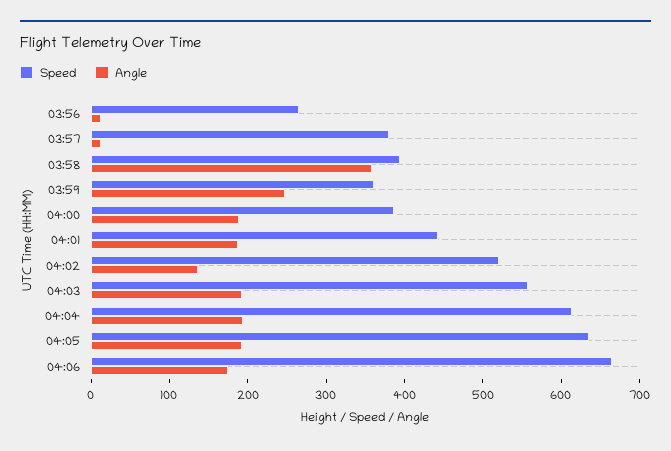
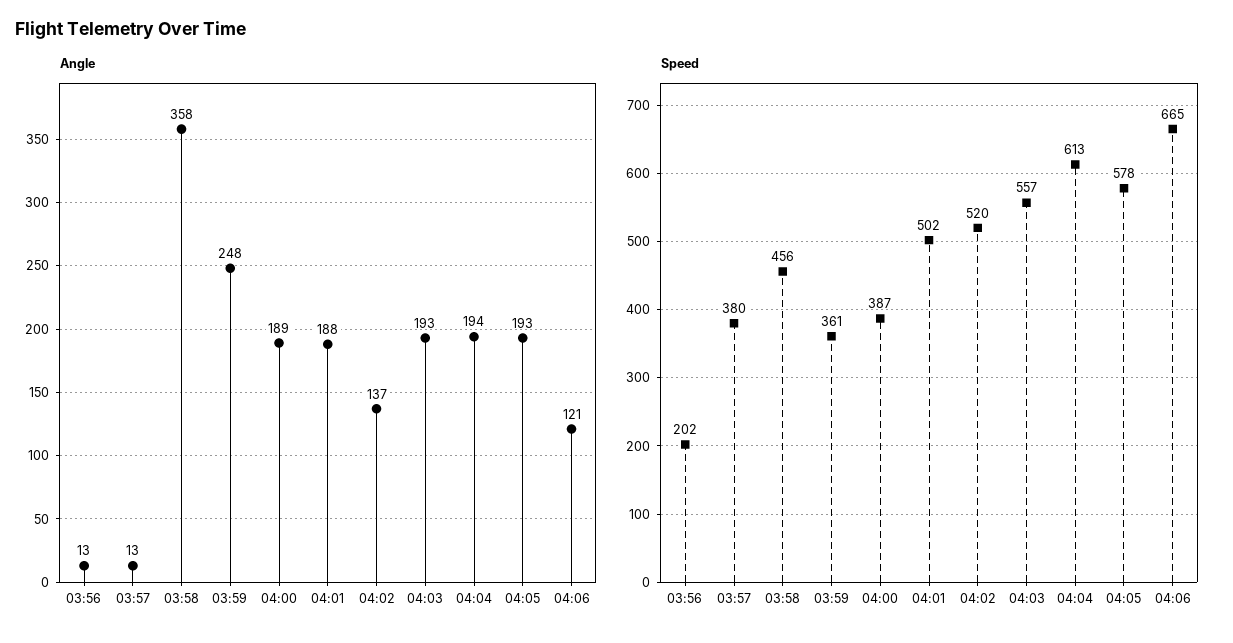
  {
    "Speed": {
-     "03:56": 260,
+     "03:56": 202,
      "03:57": 380,
-     "03:58": 400,
+     "03:58": 456,
      "03:59": 361,
      "04:00": 387,
-     "04:01": 440,
+     "04:01": 502,
      "04:02": 520,
      "04:03": 557,
      "04:04": 613,
-     "04:05": 640,
+     "04:05": 578,
      "04:06": 665
    },
    "Angle": {
      "03:56": 13,
      "03:57": 13,
      "03:58": 358,
      "03:59": 248,
      "04:00": 189,
      "04:01": 188,
      "04:02": 137,
      "04:03": 193,
      "04:04": 194,
      "04:05": 193,
-     "04:06": 180
+     "04:06": 121
    }
  }

